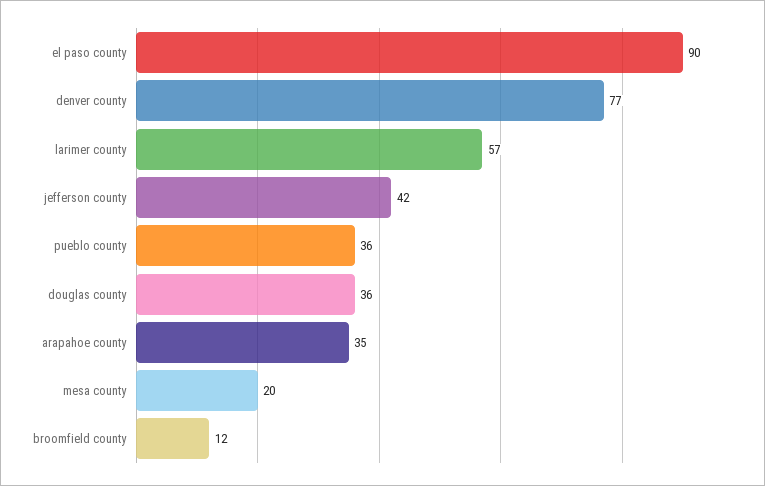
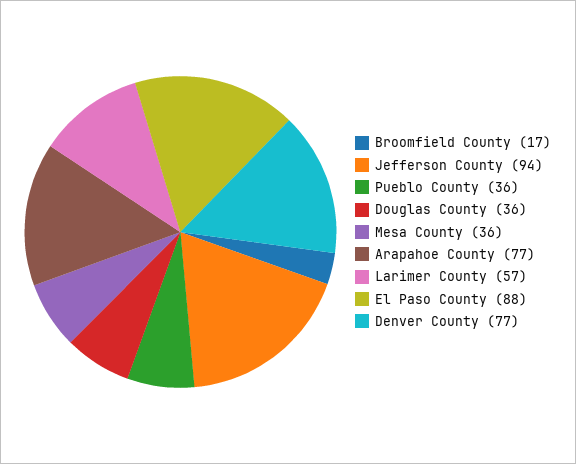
  {
-   "el paso county": 90,
+   "el paso county": 88,
    "denver county": 77,
    "larimer county": 57,
-   "jefferson county": 42,
+   "jefferson county": 94,
    "pueblo county": 36,
    "douglas county": 36,
-   "arapahoe county": 35,
+   "arapahoe county": 77,
-   "mesa county": 20,
+   "mesa county": 36,
-   "broomfield county": 12
+   "broomfield county": 17
  }

